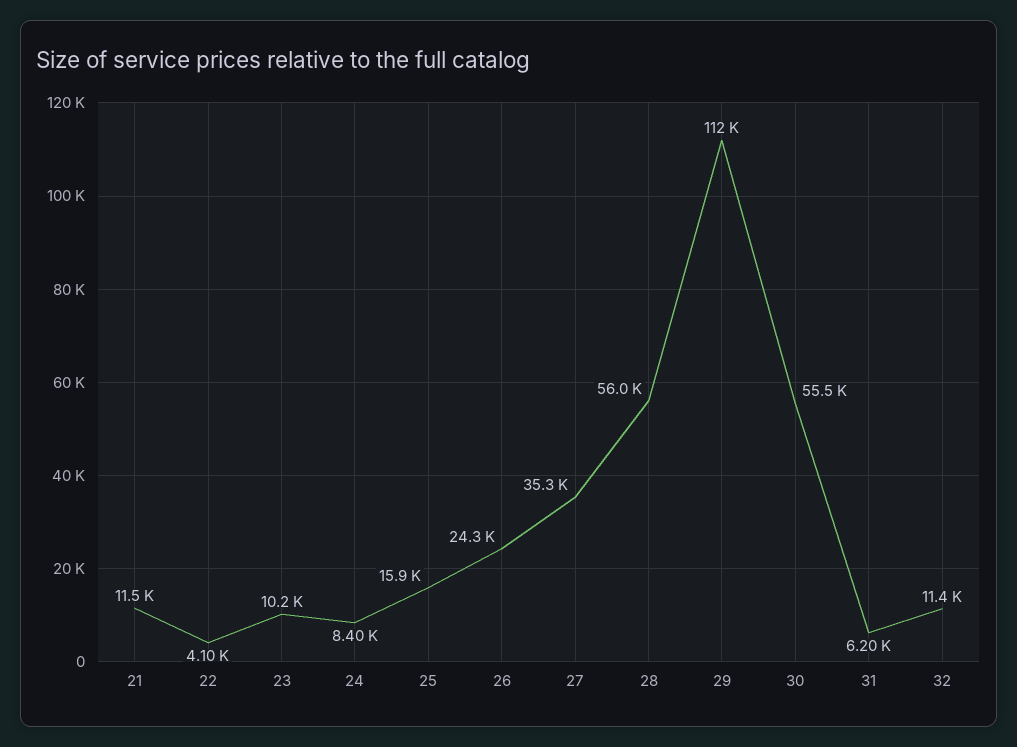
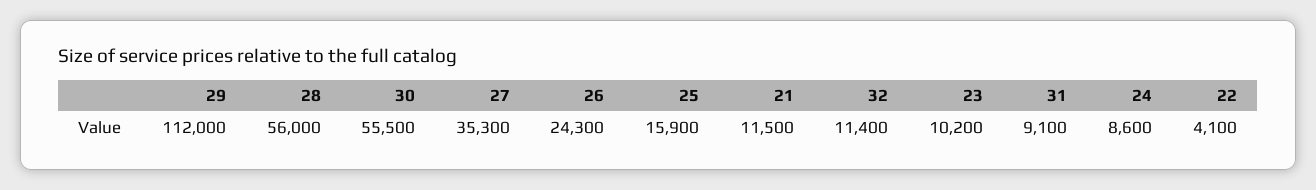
  {
    "21": 11500,
    "22": 4100,
    "23": 10200,
-   "24": 8400,
+   "24": 8600,
    "25": 15900,
    "26": 24300,
    "27": 35300,
    "28": 56000,
    "29": 112000,
    "30": 55500,
-   "31": 6200,
+   "31": 9100,
    "32": 11400
  }

